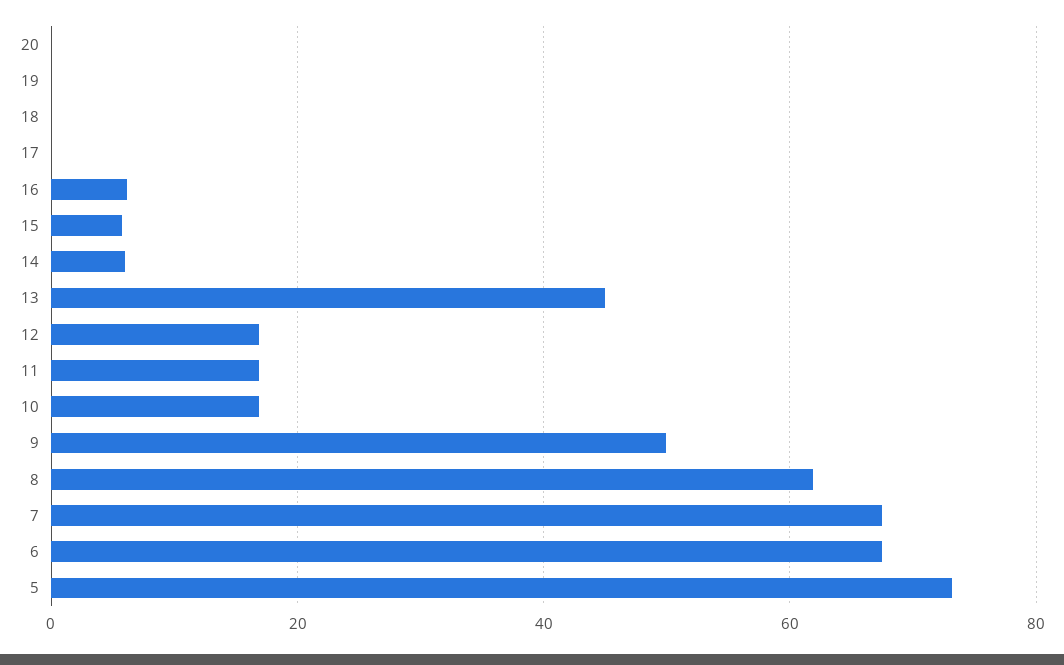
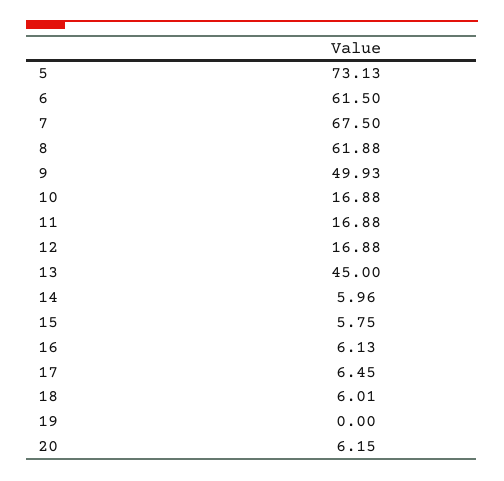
  {
-   "20": 0,
+   "20": 6.15,
    "19": 0,
-   "18": 0,
+   "18": 6.01,
-   "17": 0,
+   "17": 6.45,
    "16": 6.13,
    "15": 5.75,
    "14": 5.96,
    "13": 45,
    "12": 16.88,
    "11": 16.88,
    "10": 16.88,
    "9": 49.93,
    "8": 61.88,
    "7": 67.5,
-   "6": 68,
+   "6": 61.5,
    "5": 73.13
  }

